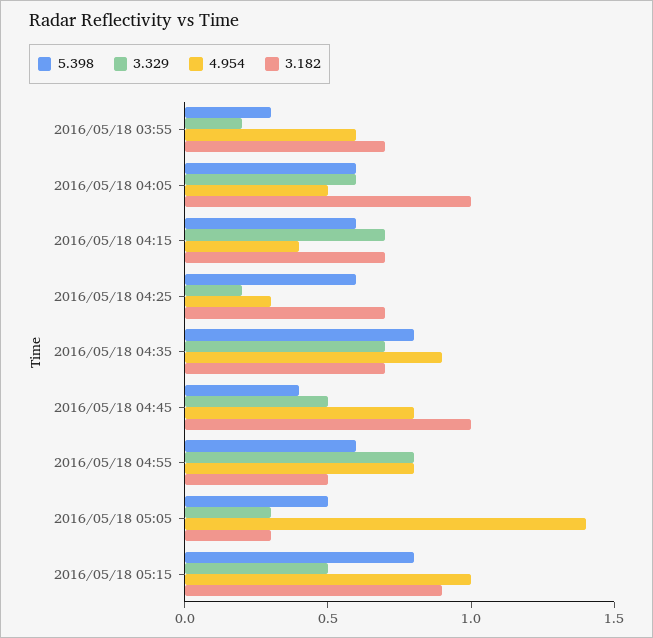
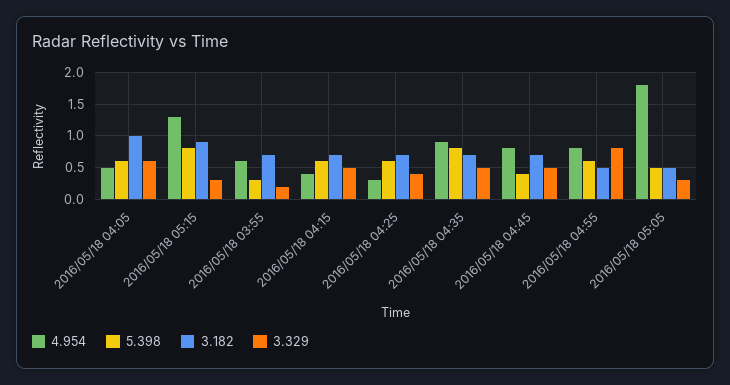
  {
    "5.398": {
      "2016/05/18 03:55": 0.3,
      "2016/05/18 04:05": 0.6,
      "2016/05/18 04:15": 0.6,
      "2016/05/18 04:25": 0.6,
      "2016/05/18 04:35": 0.8,
      "2016/05/18 04:45": 0.4,
      "2016/05/18 04:55": 0.6,
      "2016/05/18 05:05": 0.5,
      "2016/05/18 05:15": 0.8
    },
    "3.329": {
      "2016/05/18 03:55": 0.2,
      "2016/05/18 04:05": 0.6,
-     "2016/05/18 04:15": 0.7,
+     "2016/05/18 04:15": 0.5,
-     "2016/05/18 04:25": 0.2,
+     "2016/05/18 04:25": 0.4,
-     "2016/05/18 04:35": 0.7,
+     "2016/05/18 04:35": 0.5,
      "2016/05/18 04:45": 0.5,
      "2016/05/18 04:55": 0.8,
      "2016/05/18 05:05": 0.3,
-     "2016/05/18 05:15": 0.5
+     "2016/05/18 05:15": 0.3
    },
    "4.954": {
      "2016/05/18 03:55": 0.6,
      "2016/05/18 04:05": 0.5,
      "2016/05/18 04:15": 0.4,
      "2016/05/18 04:25": 0.3,
      "2016/05/18 04:35": 0.9,
      "2016/05/18 04:45": 0.8,
      "2016/05/18 04:55": 0.8,
-     "2016/05/18 05:05": 1.4,
+     "2016/05/18 05:05": 1.8,
-     "2016/05/18 05:15": 1
+     "2016/05/18 05:15": 1.3
    },
    "3.182": {
      "2016/05/18 03:55": 0.7,
      "2016/05/18 04:05": 1,
      "2016/05/18 04:15": 0.7,
      "2016/05/18 04:25": 0.7,
      "2016/05/18 04:35": 0.7,
-     "2016/05/18 04:45": 1,
+     "2016/05/18 04:45": 0.7,
      "2016/05/18 04:55": 0.5,
-     "2016/05/18 05:05": 0.3,
+     "2016/05/18 05:05": 0.5,
      "2016/05/18 05:15": 0.9
    }
  }

